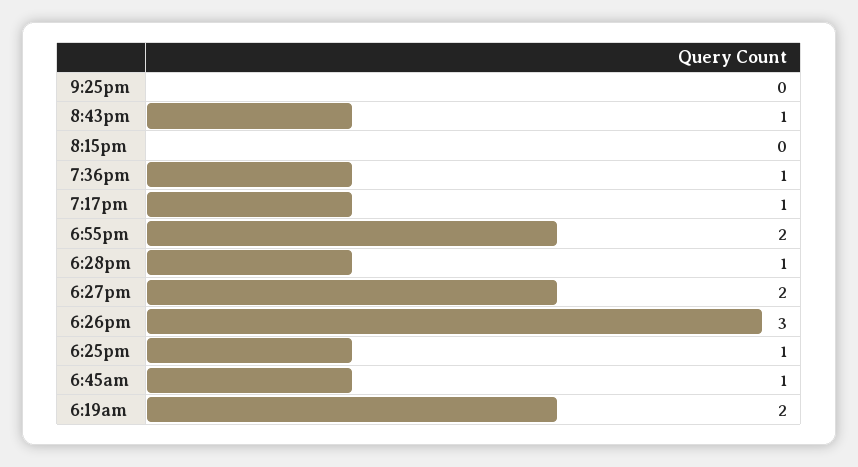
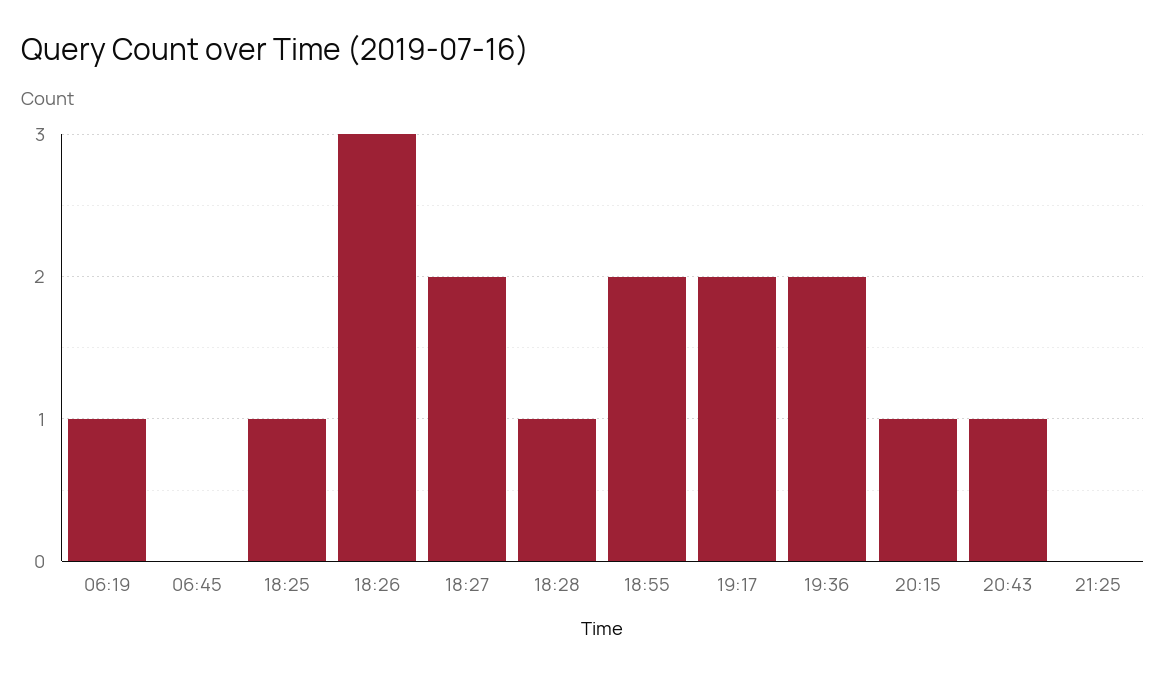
  {
    "9:25pm": 0,
    "8:43pm": 1,
-   "8:15pm": 0,
+   "8:15pm": 1,
-   "7:36pm": 1,
+   "7:36pm": 2,
-   "7:17pm": 1,
+   "7:17pm": 2,
    "6:55pm": 2,
    "6:28pm": 1,
    "6:27pm": 2,
    "6:26pm": 3,
    "6:25pm": 1,
-   "6:45am": 1,
+   "6:45am": 0,
-   "6:19am": 2
+   "6:19am": 1
  }

